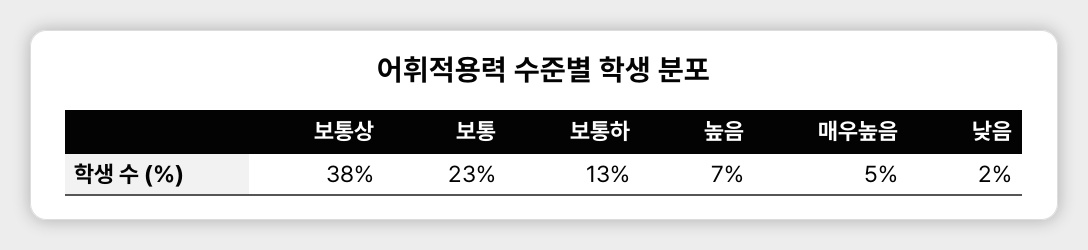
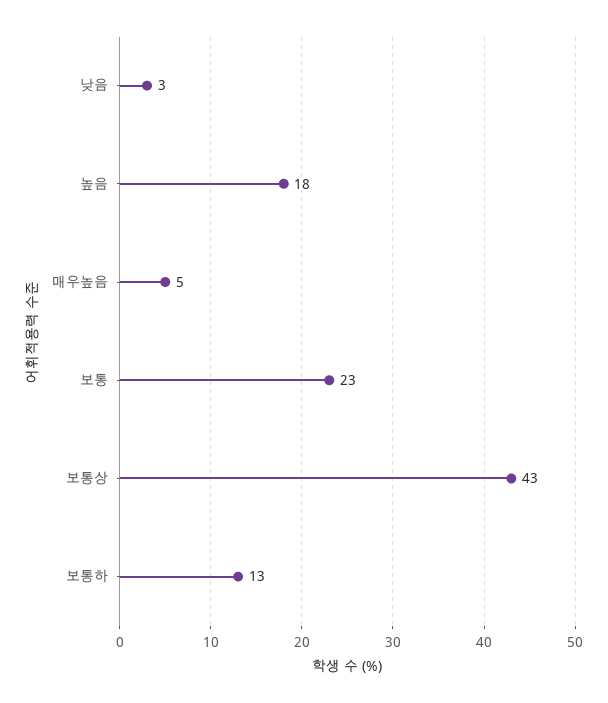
  {
-   "보통상": 38,
+   "보통상": 43,
    "보통": 23,
    "보통하": 13,
-   "높음": 7,
+   "높음": 18,
    "매우높음": 5,
-   "낮음": 2
+   "낮음": 3
  }

